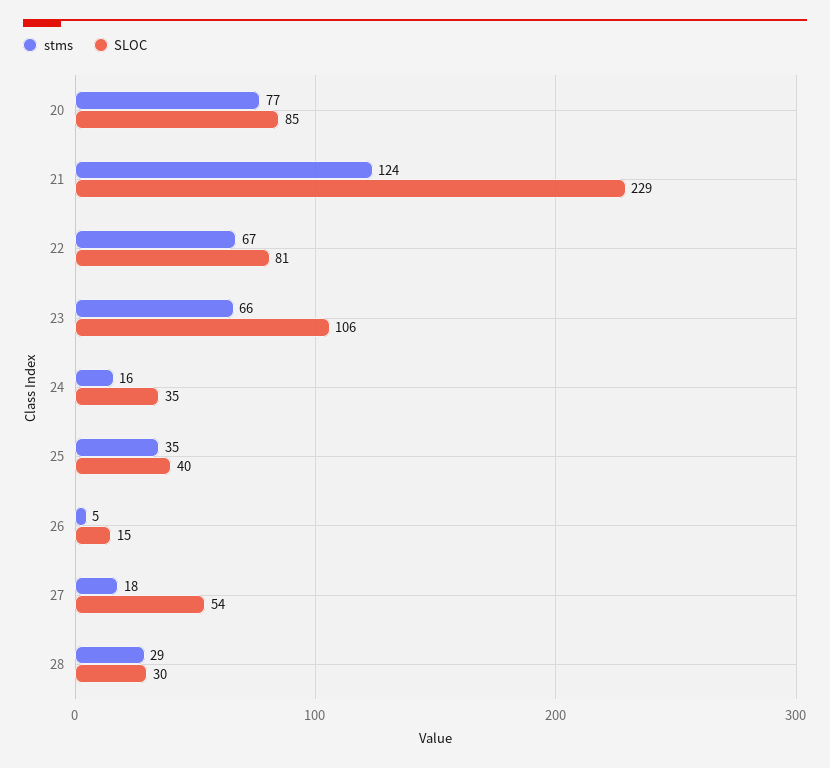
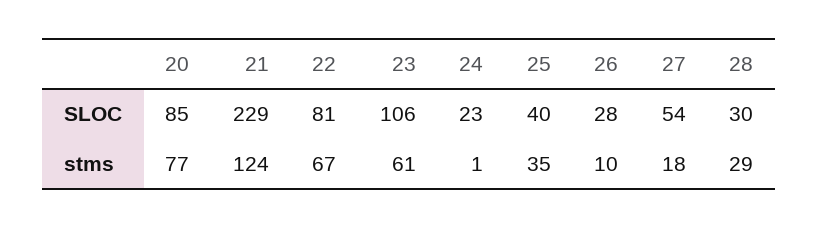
  {
    "stms": {
      "20": 77,
      "21": 124,
      "22": 67,
-     "23": 66,
+     "23": 61,
-     "24": 16,
+     "24": 1,
      "25": 35,
-     "26": 5,
+     "26": 10,
      "27": 18,
      "28": 29
    },
    "SLOC": {
      "20": 85,
      "21": 229,
      "22": 81,
      "23": 106,
-     "24": 35,
+     "24": 23,
      "25": 40,
-     "26": 15,
+     "26": 28,
      "27": 54,
      "28": 30
    }
  }

